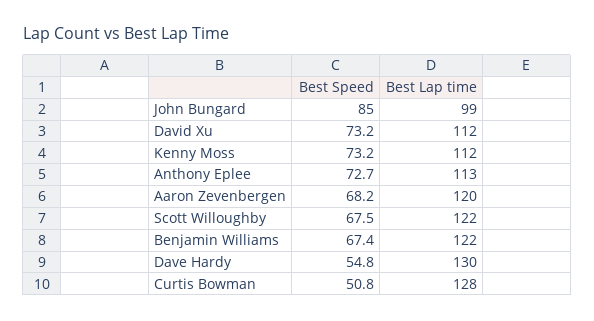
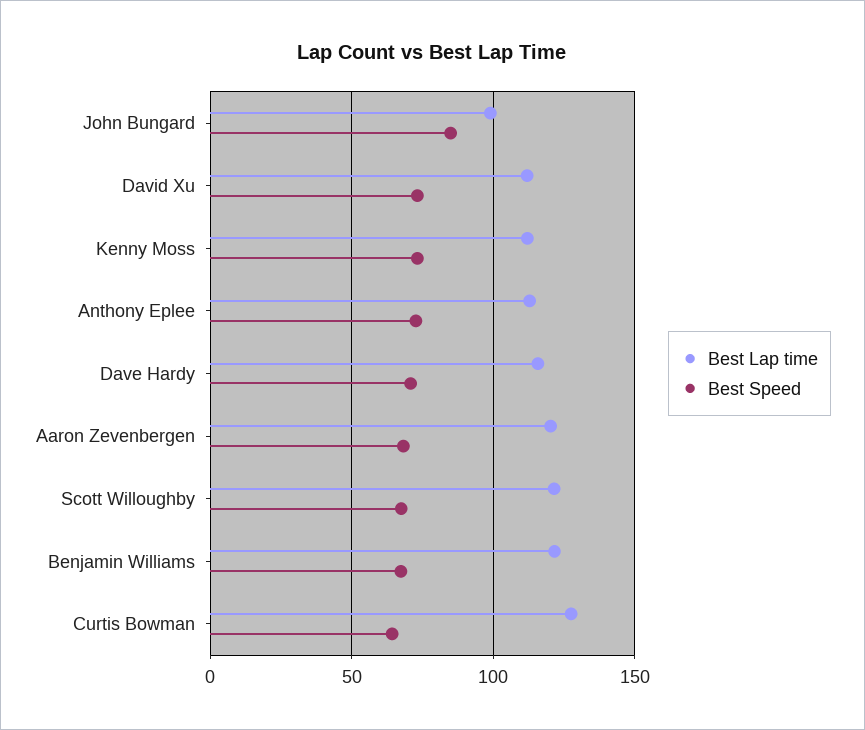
  {
    "Best Speed": {
      "John Bungard": 85,
      "David Xu": 73.2,
      "Kenny Moss": 73.2,
      "Anthony Eplee": 72.7,
      "Aaron Zevenbergen": 68.2,
      "Scott Willoughby": 67.5,
      "Benjamin Williams": 67.4,
-     "Dave Hardy": 54.8,
+     "Dave Hardy": 70,
-     "Curtis Bowman": 50.8
+     "Curtis Bowman": 65
    },
    "Best Lap time": {
      "John Bungard": 99,
      "David Xu": 112,
      "Kenny Moss": 112,
      "Anthony Eplee": 113,
      "Aaron Zevenbergen": 120,
      "Scott Willoughby": 122,
      "Benjamin Williams": 122,
-     "Dave Hardy": 130,
+     "Dave Hardy": 115,
      "Curtis Bowman": 128
    }
  }

